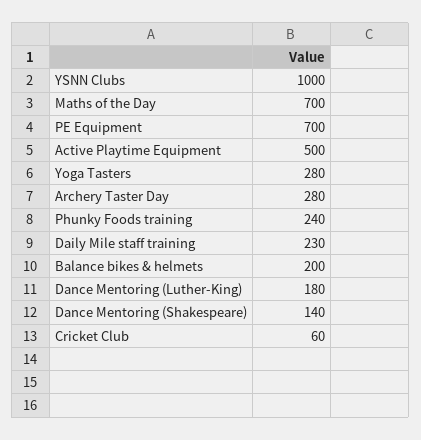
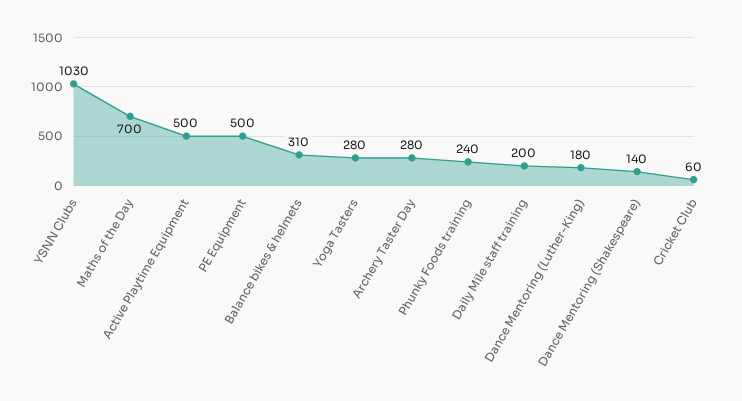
  {
-   "YSNN Clubs": 1000,
+   "YSNN Clubs": 1030,
    "Maths of the Day": 700,
-   "PE Equipment": 700,
+   "PE Equipment": 500,
    "Active Playtime Equipment": 500,
    "Yoga Tasters": 280,
    "Archery Taster Day": 280,
    "Phunky Foods training": 240,
-   "Daily Mile staff training": 230,
+   "Daily Mile staff training": 200,
-   "Balance bikes & helmets": 200,
+   "Balance bikes & helmets": 310,
    "Dance Mentoring (Luther-King)": 180,
    "Dance Mentoring (Shakespeare)": 140,
    "Cricket Club": 60
  }

